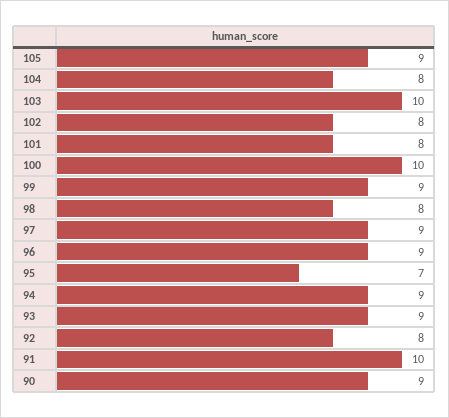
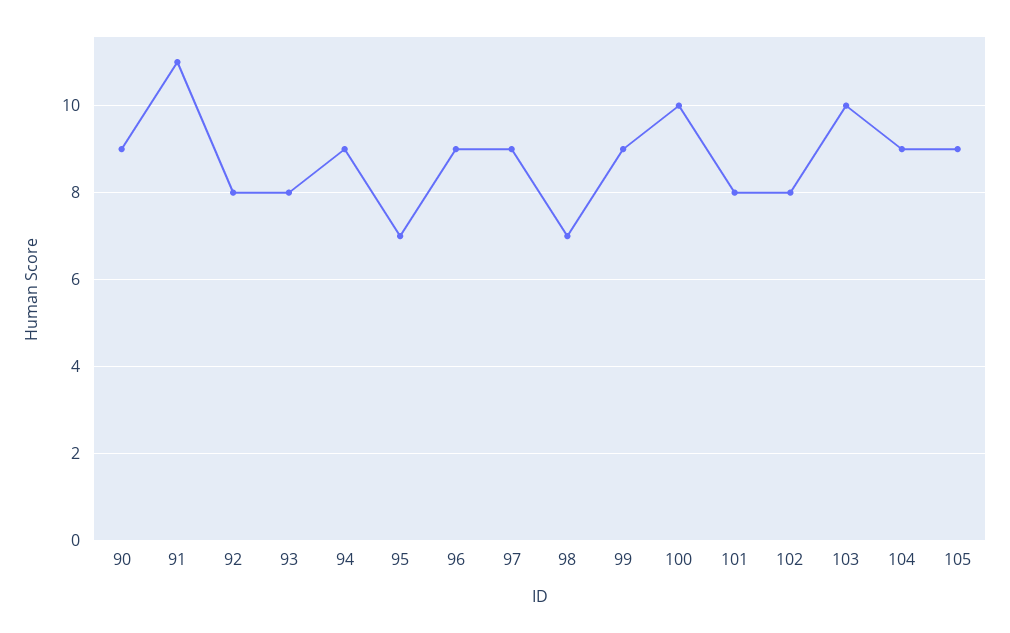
  {
    "105": 9,
-   "104": 8,
+   "104": 9,
    "103": 10,
    "102": 8,
    "101": 8,
    "100": 10,
    "99": 9,
-   "98": 8,
+   "98": 7,
    "97": 9,
    "96": 9,
    "95": 7,
    "94": 9,
-   "93": 9,
+   "93": 8,
    "92": 8,
-   "91": 10,
+   "91": 11,
    "90": 9
  }

